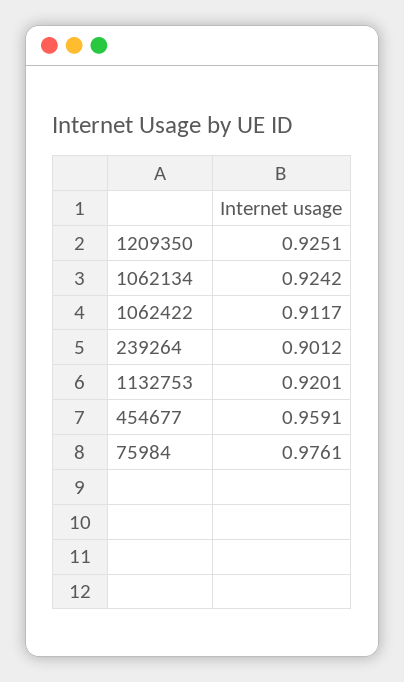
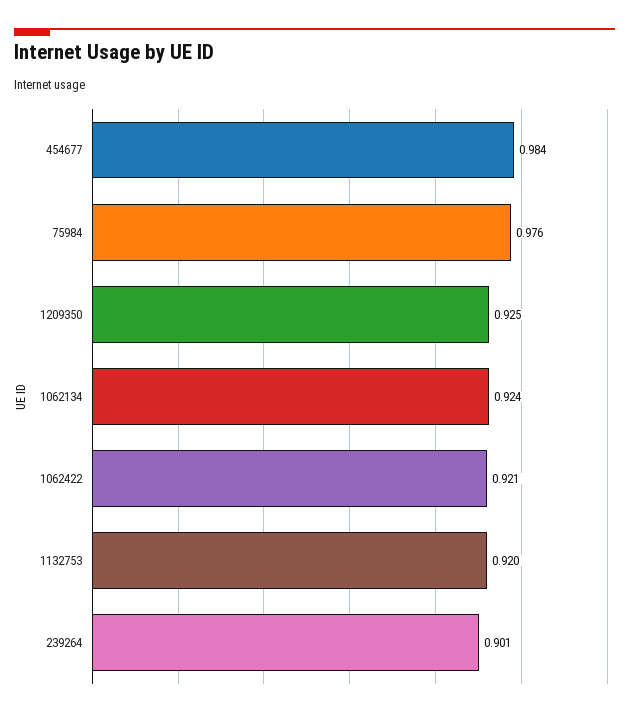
  {
    "1209350": 0.9251,
    "1062134": 0.9242,
-   "1062422": 0.9117,
+   "1062422": 0.921,
    "239264": 0.9012,
    "1132753": 0.9201,
-   "454677": 0.9591,
+   "454677": 0.984,
    "75984": 0.9761
  }

